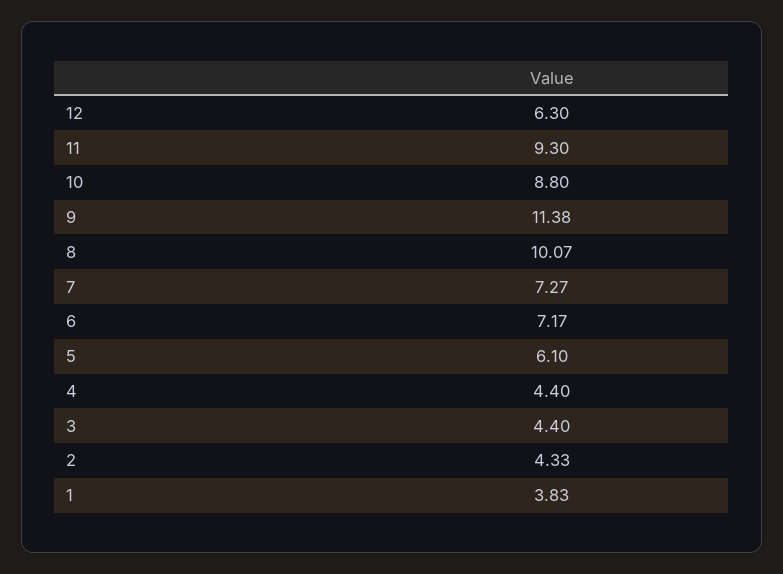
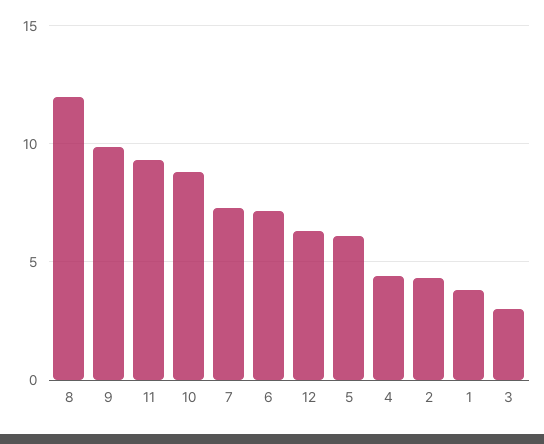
  {
    "12": 6.3,
    "11": 9.3,
    "10": 8.8,
-   "9": 11.38,
+   "9": 10,
-   "8": 10.07,
+   "8": 12,
    "7": 7.27,
    "6": 7.17,
    "5": 6.1,
    "4": 4.4,
-   "3": 4.4,
+   "3": 3,
    "2": 4.33,
    "1": 3.83
  }

